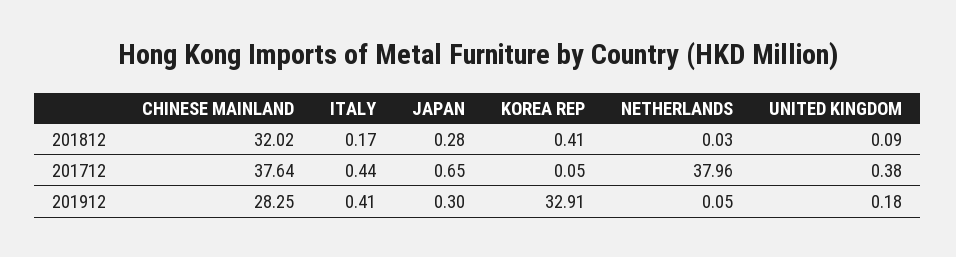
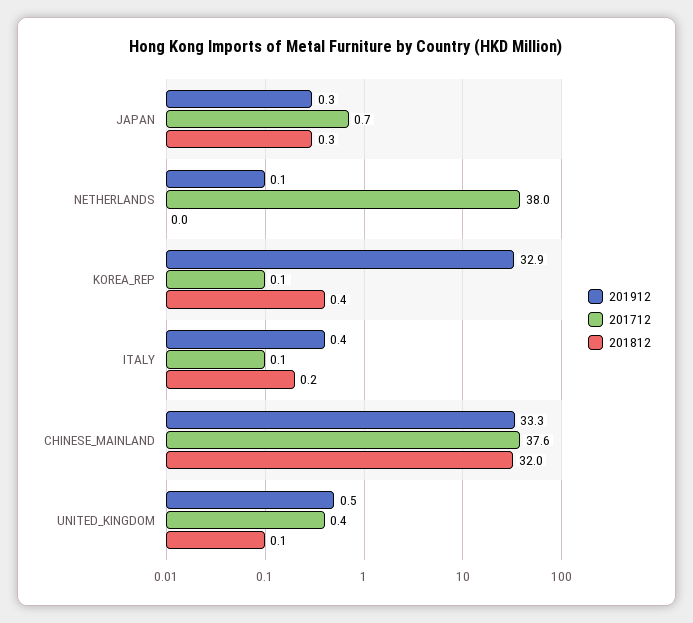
  {
    "201812": {
      "CHINESE MAINLAND": 32.02,
      "ITALY": 0.17,
      "JAPAN": 0.28,
      "KOREA REP": 0.41,
      "NETHERLANDS": 0.03,
      "UNITED KINGDOM": 0.09
    },
    "201712": {
      "CHINESE MAINLAND": 37.64,
-     "ITALY": 0.44,
+     "ITALY": 0.1,
      "JAPAN": 0.65,
      "KOREA REP": 0.05,
      "NETHERLANDS": 37.96,
      "UNITED KINGDOM": 0.38
    },
    "201912": {
-     "CHINESE MAINLAND": 28.25,
+     "CHINESE MAINLAND": 33.3,
      "ITALY": 0.41,
      "JAPAN": 0.3,
      "KOREA REP": 32.91,
      "NETHERLANDS": 0.05,
-     "UNITED KINGDOM": 0.18
+     "UNITED KINGDOM": 0.5
    }
  }

